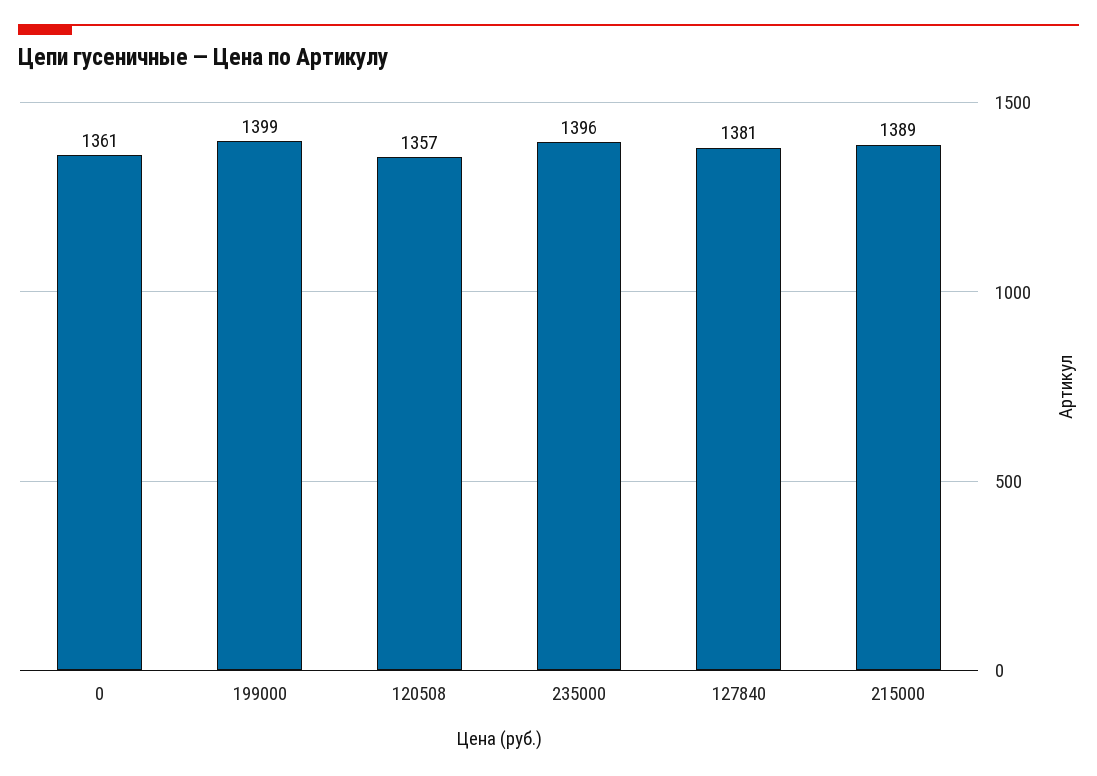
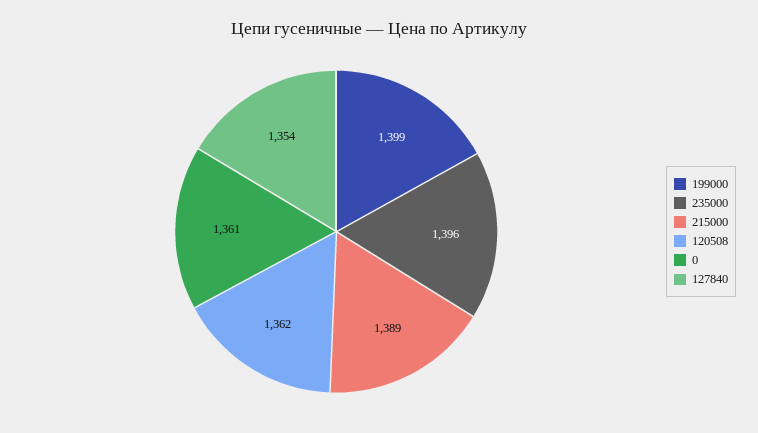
  {
    "0": 1361,
    "199000": 1399,
-   "120508": 1357,
+   "120508": 1362,
    "235000": 1396,
-   "127840": 1381,
+   "127840": 1354,
    "215000": 1389
  }

